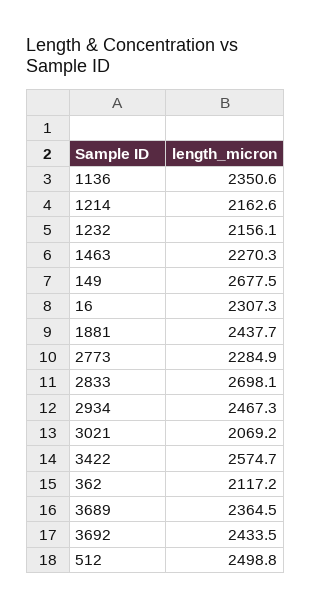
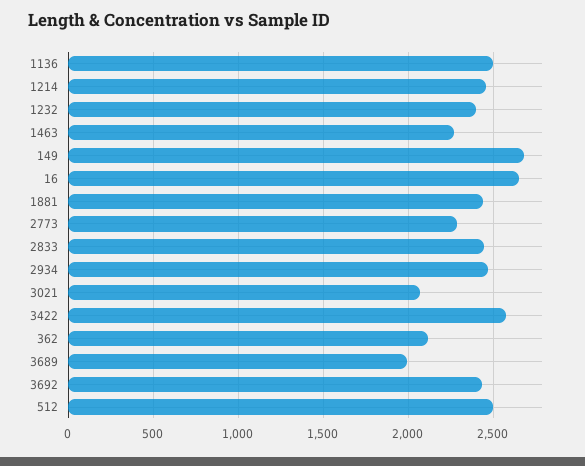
  {
-   "1136": 2350.6,
+   "1136": 2500,
-   "1214": 2162.6,
+   "1214": 2450,
-   "1232": 2156.1,
+   "1232": 2400,
    "1463": 2270.3,
    "149": 2677.5,
-   "16": 2307.3,
+   "16": 2650,
    "1881": 2437.7,
    "2773": 2284.9,
-   "2833": 2698.1,
+   "2833": 2450,
    "2934": 2467.3,
    "3021": 2069.2,
    "3422": 2574.7,
    "362": 2117.2,
-   "3689": 2364.5,
+   "3689": 2000,
    "3692": 2433.5,
    "512": 2498.8
  }

